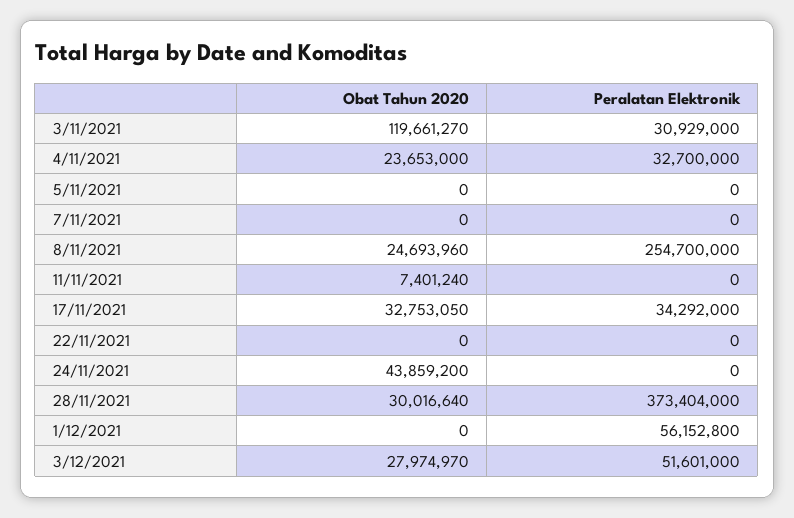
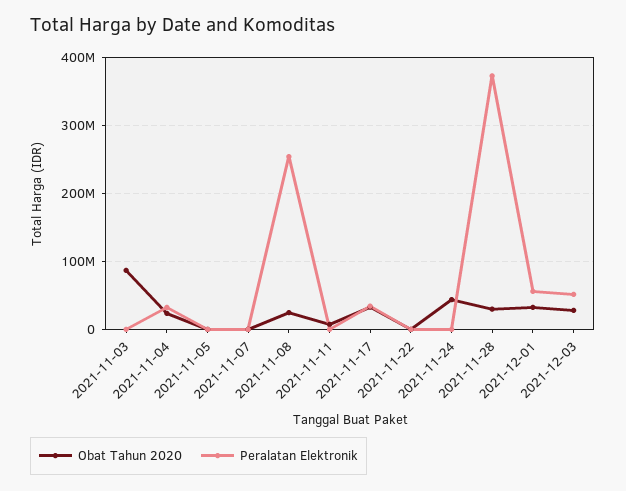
  {
    "Obat Tahun 2020": {
-     "3/11/2021": 119661270,
+     "3/11/2021": 90000000,
      "4/11/2021": 23653000,
      "5/11/2021": 0,
      "7/11/2021": 0,
      "8/11/2021": 24693960,
      "11/11/2021": 7401240,
      "17/11/2021": 32753050,
      "22/11/2021": 0,
      "24/11/2021": 43859200,
      "28/11/2021": 30016640,
-     "1/12/2021": 0,
+     "1/12/2021": 30000000,
      "3/12/2021": 27974970
    },
    "Peralatan Elektronik": {
-     "3/11/2021": 30929000,
+     "3/11/2021": 0,
      "4/11/2021": 32700000,
      "5/11/2021": 0,
      "7/11/2021": 0,
      "8/11/2021": 254700000,
      "11/11/2021": 0,
      "17/11/2021": 34292000,
      "22/11/2021": 0,
      "24/11/2021": 0,
      "28/11/2021": 373404000,
      "1/12/2021": 56152800,
      "3/12/2021": 51601000
    }
  }

